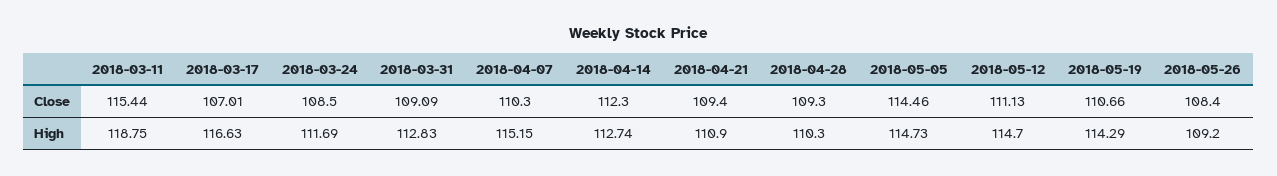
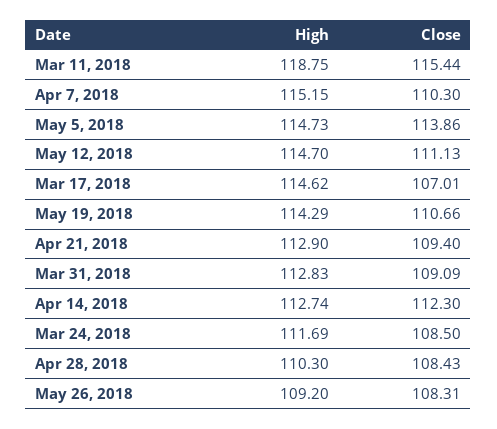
  {
    "2018-03-11": {
      "Close": 115.44,
      "High": 118.75
    },
    "2018-03-17": {
      "Close": 107.01,
-     "High": 116.63
+     "High": 114.62
    },
    "2018-03-24": {
      "Close": 108.5,
      "High": 111.69
    },
    "2018-03-31": {
      "Close": 109.09,
      "High": 112.83
    },
    "2018-04-07": {
      "Close": 110.3,
      "High": 115.15
    },
    "2018-04-14": {
      "Close": 112.3,
      "High": 112.74
    },
    "2018-04-21": {
      "Close": 109.4,
-     "High": 110.9
+     "High": 112.9
    },
    "2018-04-28": {
-     "Close": 109.3,
+     "Close": 108.43,
      "High": 110.3
    },
    "2018-05-05": {
-     "Close": 114.46,
+     "Close": 113.86,
      "High": 114.73
    },
    "2018-05-12": {
      "Close": 111.13,
      "High": 114.7
    },
    "2018-05-19": {
      "Close": 110.66,
      "High": 114.29
    },
    "2018-05-26": {
-     "Close": 108.4,
+     "Close": 108.31,
      "High": 109.2
    }
  }

